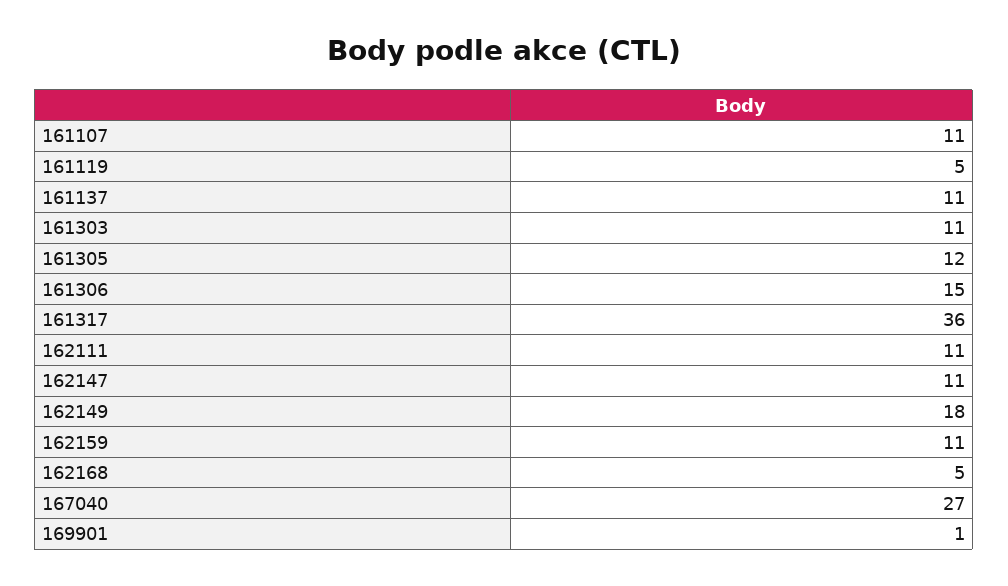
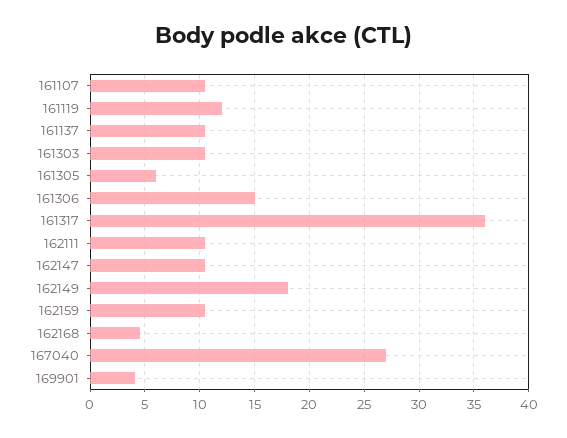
  {
    "161107": 11,
-   "161119": 5,
+   "161119": 12,
    "161137": 11,
    "161303": 11,
-   "161305": 12,
+   "161305": 6,
    "161306": 15,
    "161317": 36,
    "162111": 11,
    "162147": 11,
    "162149": 18,
    "162159": 11,
    "162168": 5,
    "167040": 27,
-   "169901": 1
+   "169901": 4
  }

